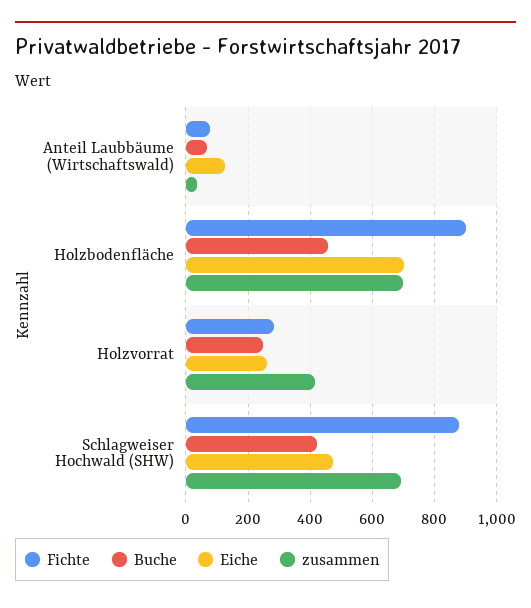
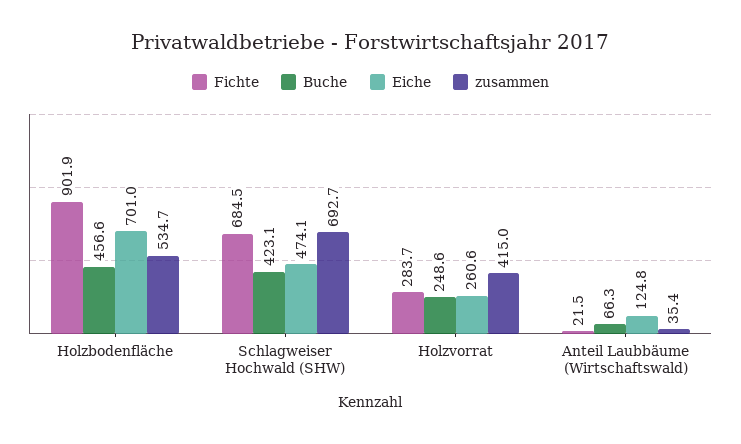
  {
    "Fichte": {
-     "Anteil Laubbäume (Wirtschaftswald)": 80,
+     "Anteil Laubbäume (Wirtschaftswald)": 21.5,
      "Holzbodenfläche": 901.9,
      "Holzvorrat": 283.7,
-     "Schlagweiser Hochwald (SHW)": 880
+     "Schlagweiser Hochwald (SHW)": 684.5
    },
    "Buche": {
      "Anteil Laubbäume (Wirtschaftswald)": 66.3,
      "Holzbodenfläche": 456.6,
      "Holzvorrat": 248.6,
      "Schlagweiser Hochwald (SHW)": 423.1
    },
    "Eiche": {
      "Anteil Laubbäume (Wirtschaftswald)": 124.8,
      "Holzbodenfläche": 701,
      "Holzvorrat": 260.6,
      "Schlagweiser Hochwald (SHW)": 474.1
    },
    "zusammen": {
      "Anteil Laubbäume (Wirtschaftswald)": 35.4,
-     "Holzbodenfläche": 700,
+     "Holzbodenfläche": 534.7,
      "Holzvorrat": 415,
      "Schlagweiser Hochwald (SHW)": 692.7
    }
  }

